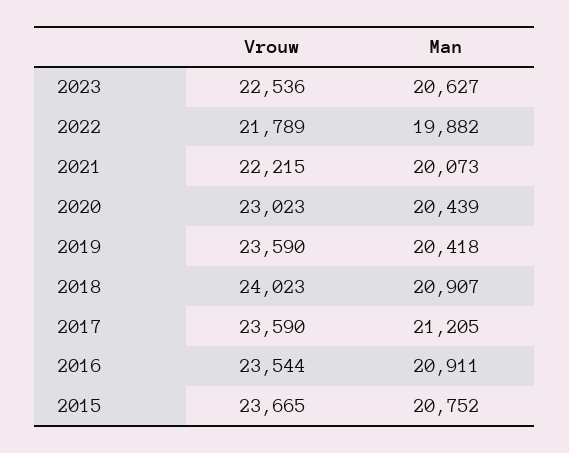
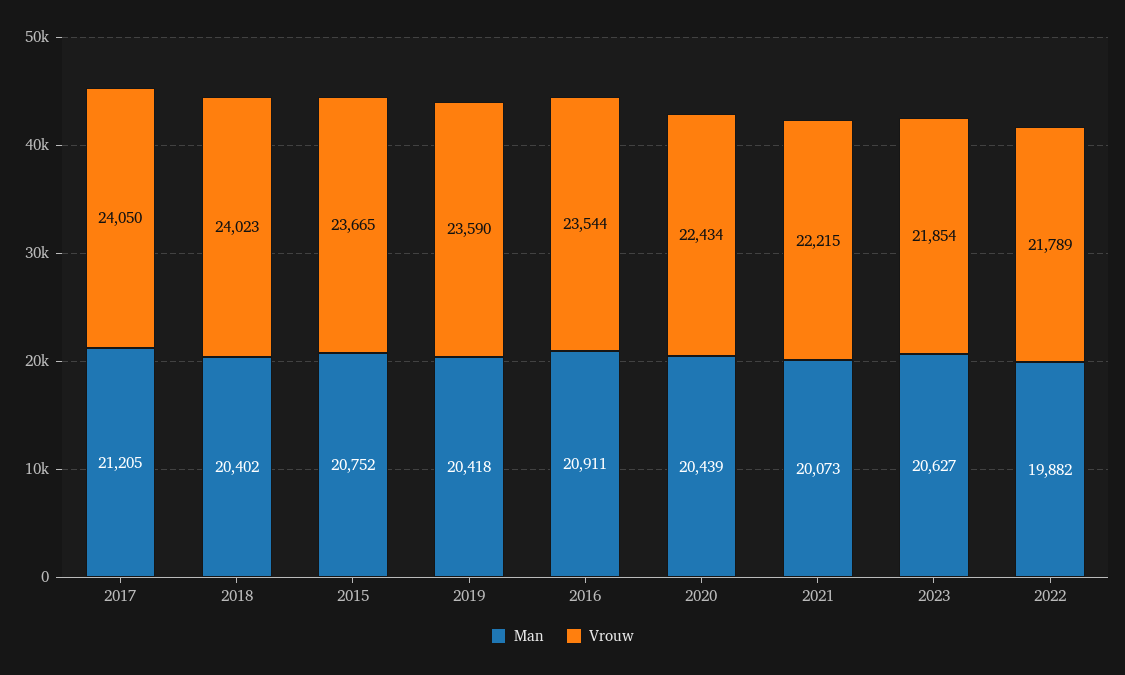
  {
    "Vrouw": {
-     "2023": 22536,
+     "2023": 21854,
      "2022": 21789,
      "2021": 22215,
-     "2020": 23023,
+     "2020": 22434,
      "2019": 23590,
      "2018": 24023,
-     "2017": 23590,
+     "2017": 24050,
      "2016": 23544,
      "2015": 23665
    },
    "Man": {
      "2023": 20627,
      "2022": 19882,
      "2021": 20073,
      "2020": 20439,
      "2019": 20418,
-     "2018": 20907,
+     "2018": 20402,
      "2017": 21205,
      "2016": 20911,
      "2015": 20752
    }
  }

